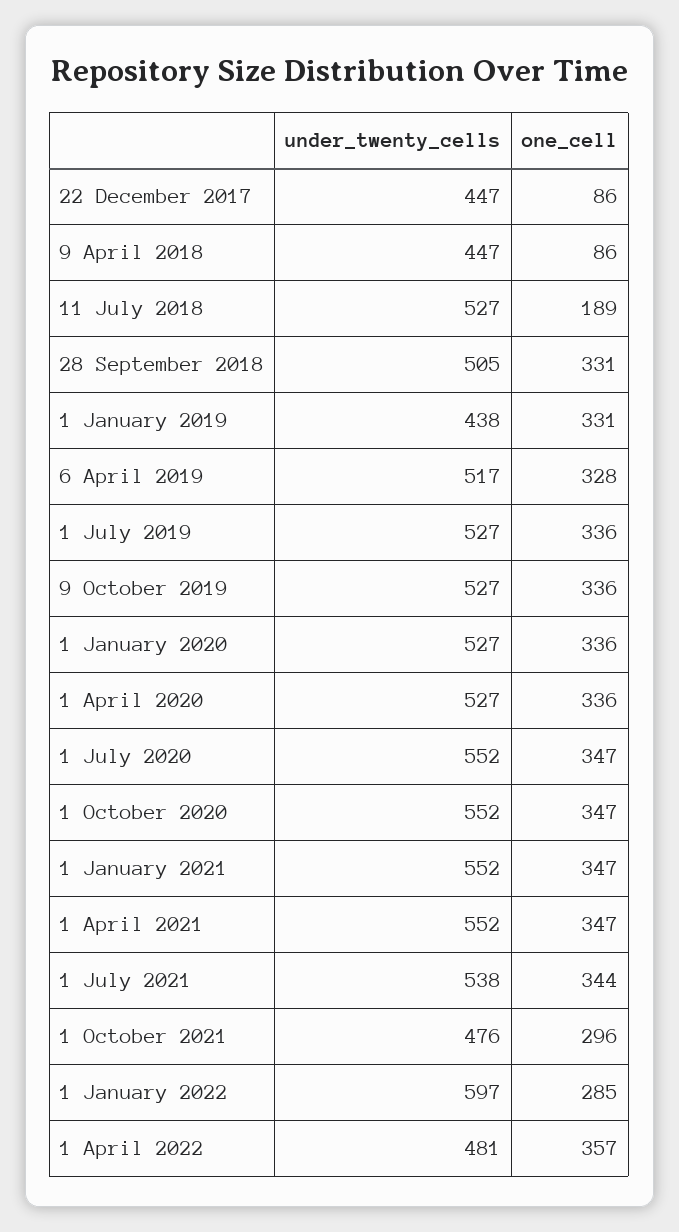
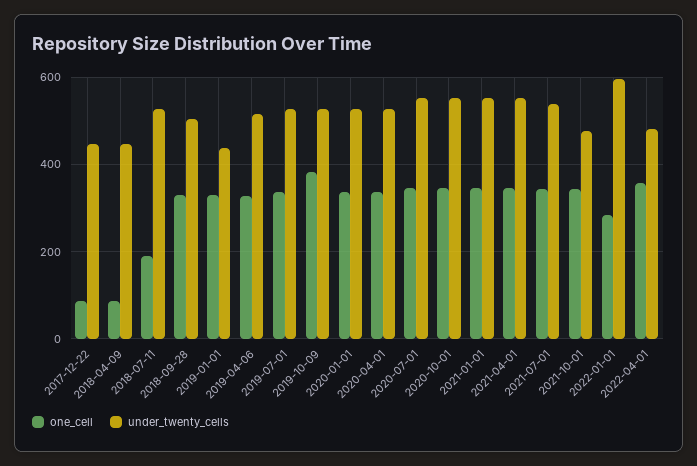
  {
    "under_twenty_cells": {
      "22 December 2017": 447,
      "9 April 2018": 447,
      "11 July 2018": 527,
      "28 September 2018": 505,
      "1 January 2019": 438,
      "6 April 2019": 517,
      "1 July 2019": 527,
      "9 October 2019": 527,
      "1 January 2020": 527,
      "1 April 2020": 527,
      "1 July 2020": 552,
      "1 October 2020": 552,
      "1 January 2021": 552,
      "1 April 2021": 552,
      "1 July 2021": 538,
      "1 October 2021": 476,
      "1 January 2022": 597,
      "1 April 2022": 481
    },
    "one_cell": {
      "22 December 2017": 86,
      "9 April 2018": 86,
      "11 July 2018": 189,
      "28 September 2018": 331,
      "1 January 2019": 331,
      "6 April 2019": 328,
      "1 July 2019": 336,
-     "9 October 2019": 336,
+     "9 October 2019": 380,
      "1 January 2020": 336,
      "1 April 2020": 336,
      "1 July 2020": 347,
      "1 October 2020": 347,
      "1 January 2021": 347,
      "1 April 2021": 347,
      "1 July 2021": 344,
-     "1 October 2021": 296,
+     "1 October 2021": 340,
      "1 January 2022": 285,
      "1 April 2022": 357
    }
  }

